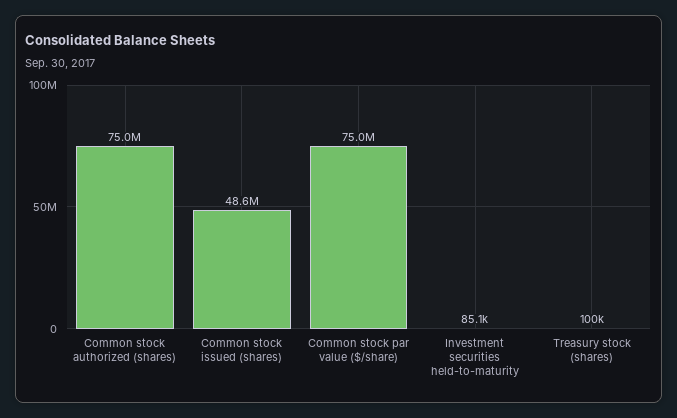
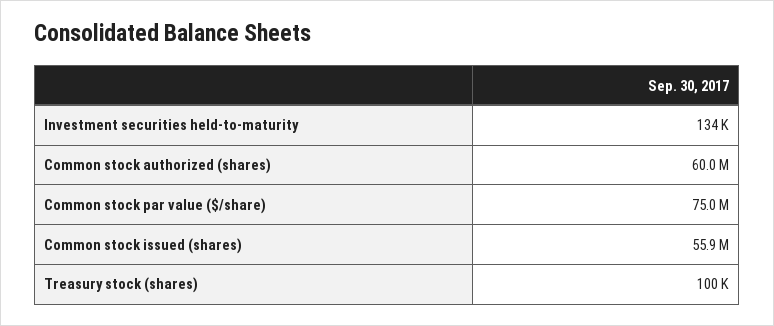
  {
-   "Common stock authorized (shares)": 75000000,
+   "Common stock authorized (shares)": 60000000,
-   "Common stock issued (shares)": 48600000,
+   "Common stock issued (shares)": 55900000,
    "Common stock par value ($/share)": 75000000,
-   "Investment securities held-to-maturity": 85100,
+   "Investment securities held-to-maturity": 134000,
    "Treasury stock (shares)": 100000
  }

